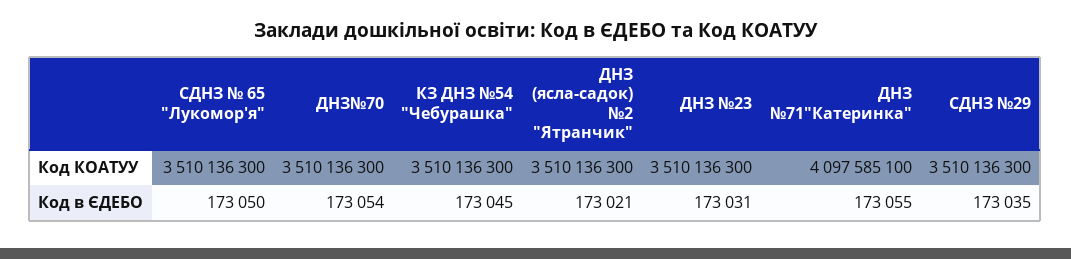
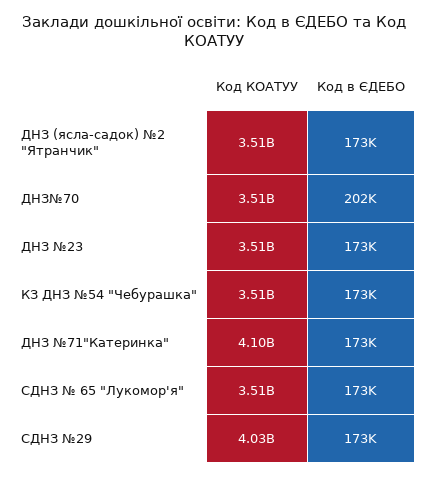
  {
    "СДНЗ № 65 \"Лукомор'я\"": {
      "Код КОАТУУ": 3510136300,
      "Код в ЄДЕБО": 173050
    },
    "ДНЗ№70": {
      "Код КОАТУУ": 3510136300,
-     "Код в ЄДЕБО": 173054
+     "Код в ЄДЕБО": 202000
    },
    "КЗ ДНЗ №54 \"Чебурашка\"": {
      "Код КОАТУУ": 3510136300,
      "Код в ЄДЕБО": 173045
    },
    "ДНЗ (ясла-садок) №2 \"Ятранчик\"": {
      "Код КОАТУУ": 3510136300,
      "Код в ЄДЕБО": 173021
    },
    "ДНЗ №23": {
      "Код КОАТУУ": 3510136300,
      "Код в ЄДЕБО": 173031
    },
    "ДНЗ №71\"Катеринка\"": {
      "Код КОАТУУ": 4097585100,
      "Код в ЄДЕБО": 173055
    },
    "СДНЗ №29": {
-     "Код КОАТУУ": 3510136300,
+     "Код КОАТУУ": 4030000000,
      "Код в ЄДЕБО": 173035
    }
  }

